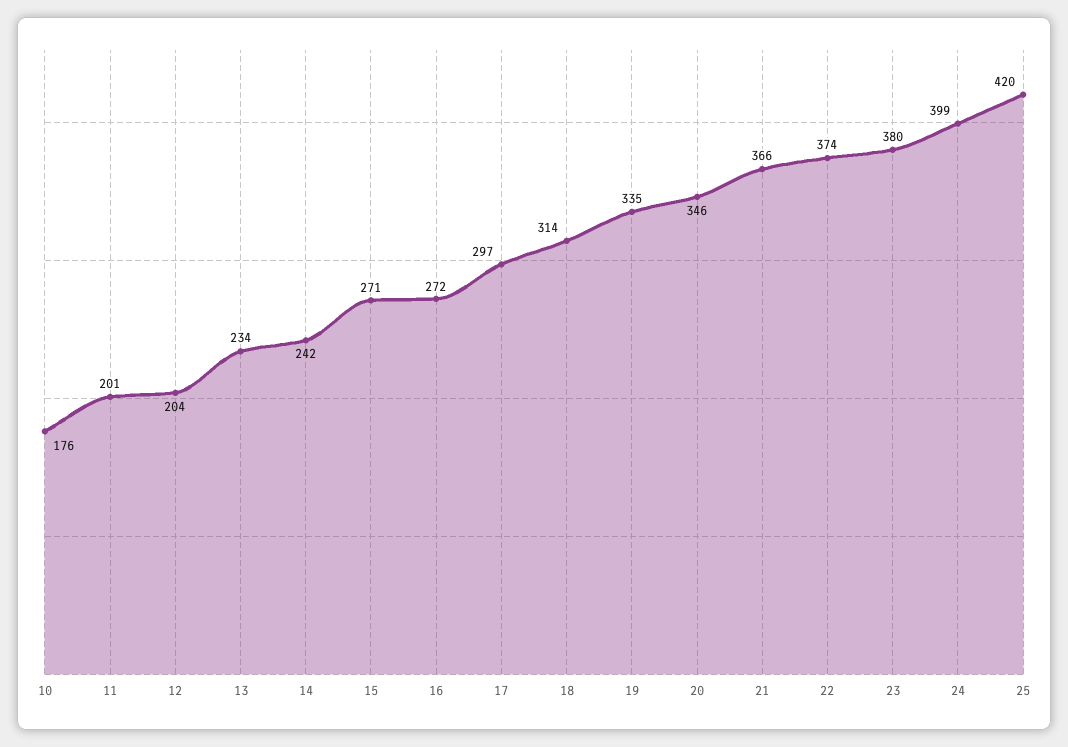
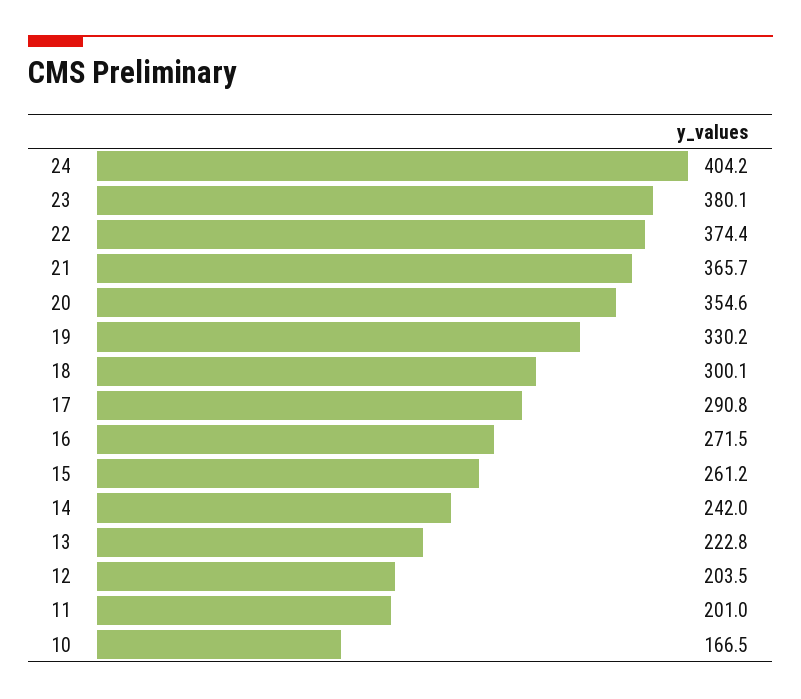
  {
-   "10": 176,
+   "10": 166.5,
    "11": 201,
    "12": 203.5,
-   "13": 234,
+   "13": 222.8,
    "14": 242,
-   "15": 271,
+   "15": 261.2,
    "16": 271.5,
-   "17": 297,
+   "17": 290.8,
-   "18": 314,
+   "18": 300.1,
-   "19": 335,
+   "19": 330.2,
-   "20": 346,
+   "20": 354.6,
    "21": 365.7,
    "22": 374.4,
    "23": 380.1,
-   "24": 399,
+   "24": 404.2
-   "25": 420
  }

